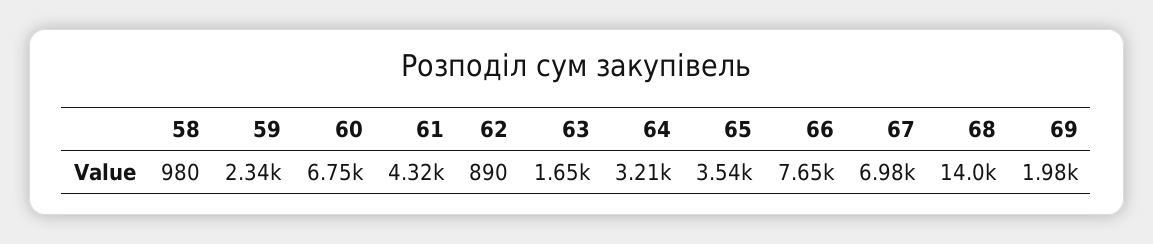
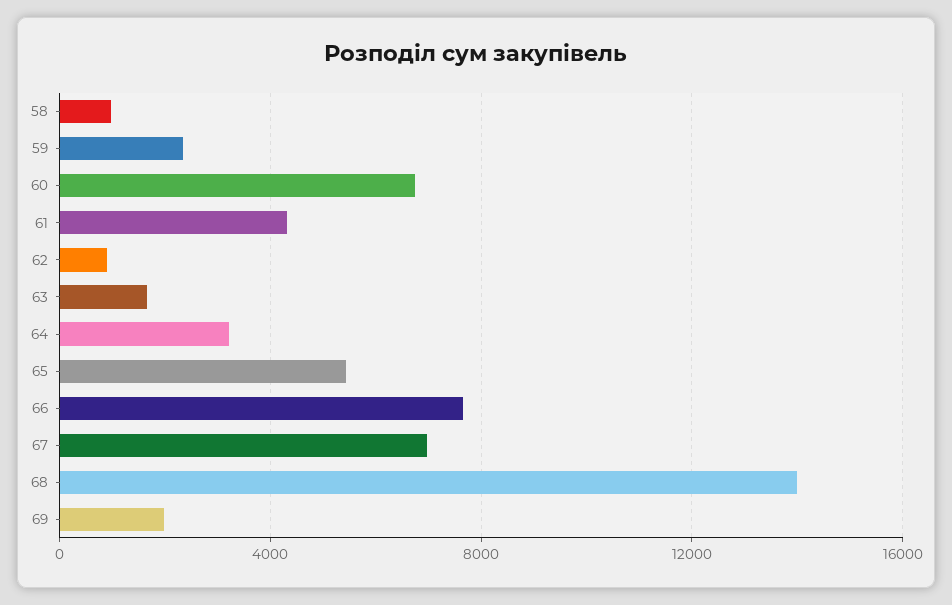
  {
    "58": 980,
    "59": 2340,
    "60": 6750,
    "61": 4320,
    "62": 890,
    "63": 1650,
    "64": 3210,
-   "65": 3540,
+   "65": 5500,
    "66": 7650,
    "67": 6980,
    "68": 14000,
    "69": 1980
  }

